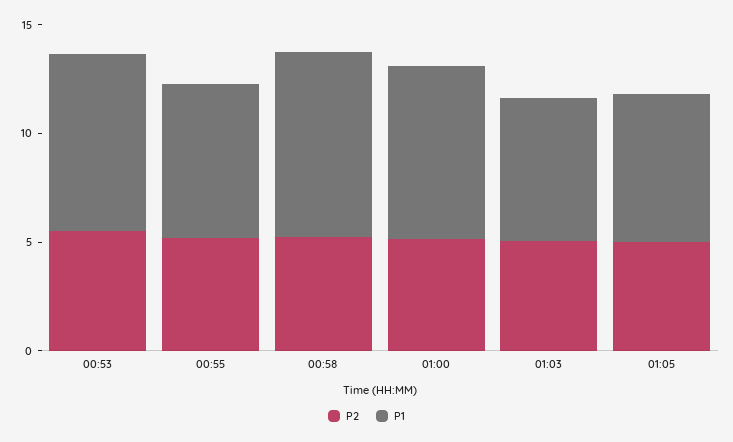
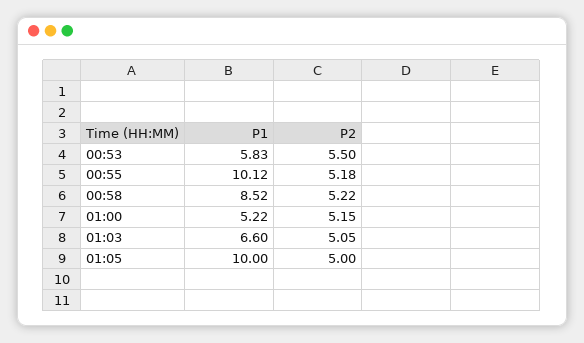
  {
    "P2": {
      "00:53": 5.5,
      "00:55": 5.18,
      "00:58": 5.22,
      "01:00": 5.15,
      "01:03": 5.05,
      "01:05": 5
    },
    "P1": {
-     "00:53": 8,
+     "00:53": 5.83,
-     "00:55": 7,
+     "00:55": 10.12,
      "00:58": 8.52,
-     "01:00": 8,
+     "01:00": 5.22,
      "01:03": 6.6,
-     "01:05": 7
+     "01:05": 10
    }
  }

